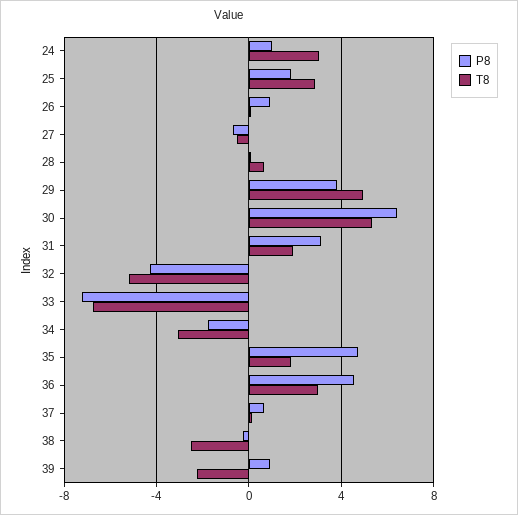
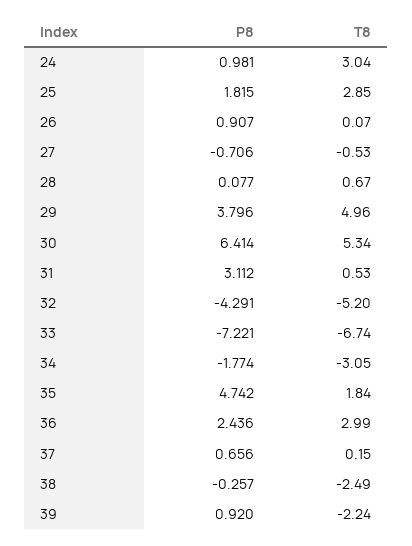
  {
    "P8": {
      "24": 0.981,
      "25": 1.815,
      "26": 0.907,
      "27": -0.706,
      "28": 0.077,
      "29": 3.796,
      "30": 6.414,
      "31": 3.112,
      "32": -4.291,
      "33": -7.221,
      "34": -1.774,
      "35": 4.742,
-     "36": 4.5,
+     "36": 2.436,
      "37": 0.656,
      "38": -0.257,
      "39": 0.92
    },
    "T8": {
      "24": 3.04,
      "25": 2.85,
      "26": 0.07,
      "27": -0.53,
      "28": 0.67,
      "29": 4.96,
      "30": 5.34,
-     "31": 2,
+     "31": 0.53,
      "32": -5.2,
      "33": -6.74,
      "34": -3.05,
      "35": 1.84,
      "36": 2.99,
      "37": 0.15,
      "38": -2.49,
      "39": -2.24
    }
  }

